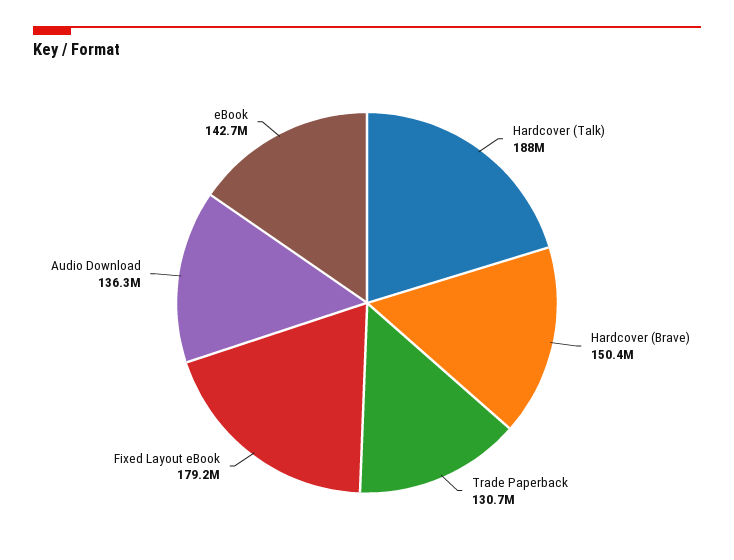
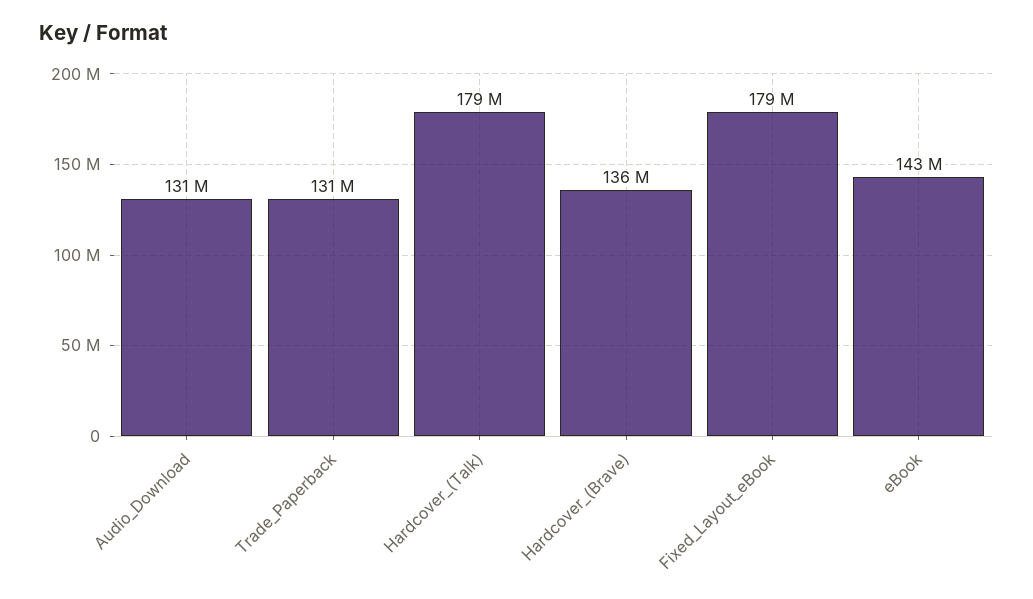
  {
-   "Hardcover (Talk)": 188000000,
+   "Hardcover (Talk)": 179000000,
-   "Hardcover (Brave)": 150400000,
+   "Hardcover (Brave)": 136000000,
    "Trade Paperback": 130700000,
    "Fixed Layout eBook": 179200000,
-   "Audio Download": 136300000,
+   "Audio Download": 131000000,
    "eBook": 142700000
  }

